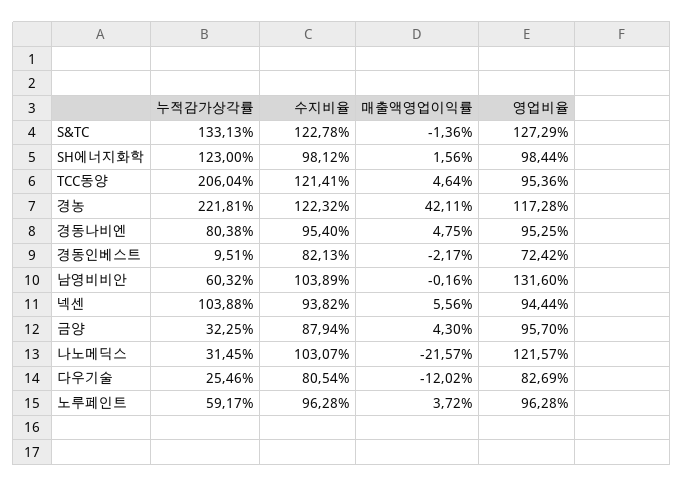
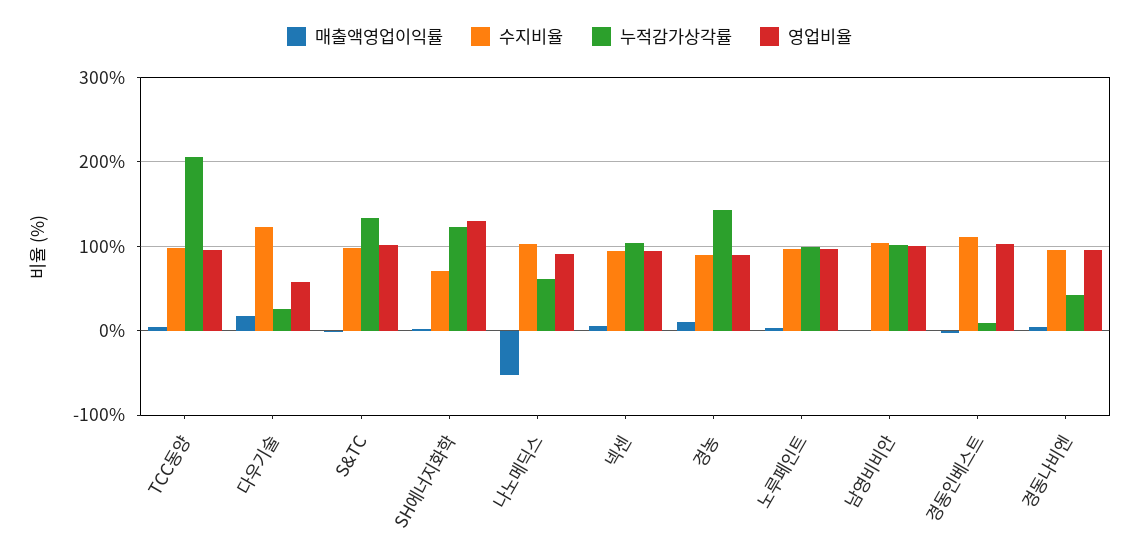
  {
    "누적감가상각률": {
      "S&TC": 133.13,
      "SH에너지화학": 123,
      "TCC동양": 206.04,
-     "경농": 221.81,
+     "경농": 140,
-     "경동나비엔": 80.38,
+     "경동나비엔": 40,
      "경동인베스트": 9.51,
-     "남영비비안": 60.32,
+     "남영비비안": 100,
      "넥센": 103.88,
-     "금양": 32.25,
-     "나노메딕스": 31.45,
+     "나노메딕스": 60,
      "다우기술": 25.46,
-     "노루페인트": 59.17
+     "노루페인트": 100
    },
    "수지비율": {
-     "S&TC": 122.78,
+     "S&TC": 100,
-     "SH에너지화학": 98.12,
+     "SH에너지화학": 70,
-     "TCC동양": 121.41,
+     "TCC동양": 100,
-     "경농": 122.32,
+     "경농": 90,
      "경동나비엔": 95.4,
-     "경동인베스트": 82.13,
+     "경동인베스트": 110,
      "남영비비안": 103.89,
      "넥센": 93.82,
-     "금양": 87.94,
      "나노메딕스": 103.07,
-     "다우기술": 80.54,
+     "다우기술": 120,
      "노루페인트": 96.28
    },
    "매출액영업이익률": {
      "S&TC": -1.36,
      "SH에너지화학": 1.56,
      "TCC동양": 4.64,
-     "경농": 42.11,
+     "경농": 10,
      "경동나비엔": 4.75,
      "경동인베스트": -2.17,
      "남영비비안": -0.16,
      "넥센": 5.56,
-     "금양": 4.3,
-     "나노메딕스": -21.57,
+     "나노메딕스": -50,
-     "다우기술": -12.02,
+     "다우기술": 20,
      "노루페인트": 3.72
    },
    "영업비율": {
-     "S&TC": 127.29,
+     "S&TC": 100,
-     "SH에너지화학": 98.44,
+     "SH에너지화학": 130,
      "TCC동양": 95.36,
-     "경농": 117.28,
+     "경농": 90,
      "경동나비엔": 95.25,
-     "경동인베스트": 72.42,
+     "경동인베스트": 100,
-     "남영비비안": 131.6,
+     "남영비비안": 100,
      "넥센": 94.44,
-     "금양": 95.7,
-     "나노메딕스": 121.57,
+     "나노메딕스": 90,
-     "다우기술": 82.69,
+     "다우기술": 60,
      "노루페인트": 96.28
    }
  }

